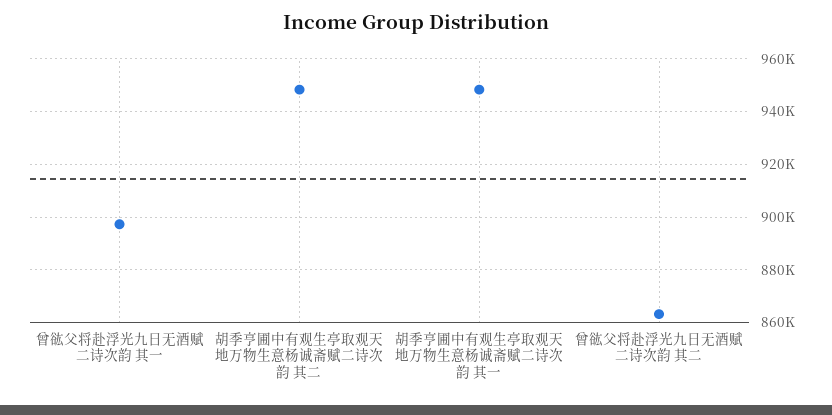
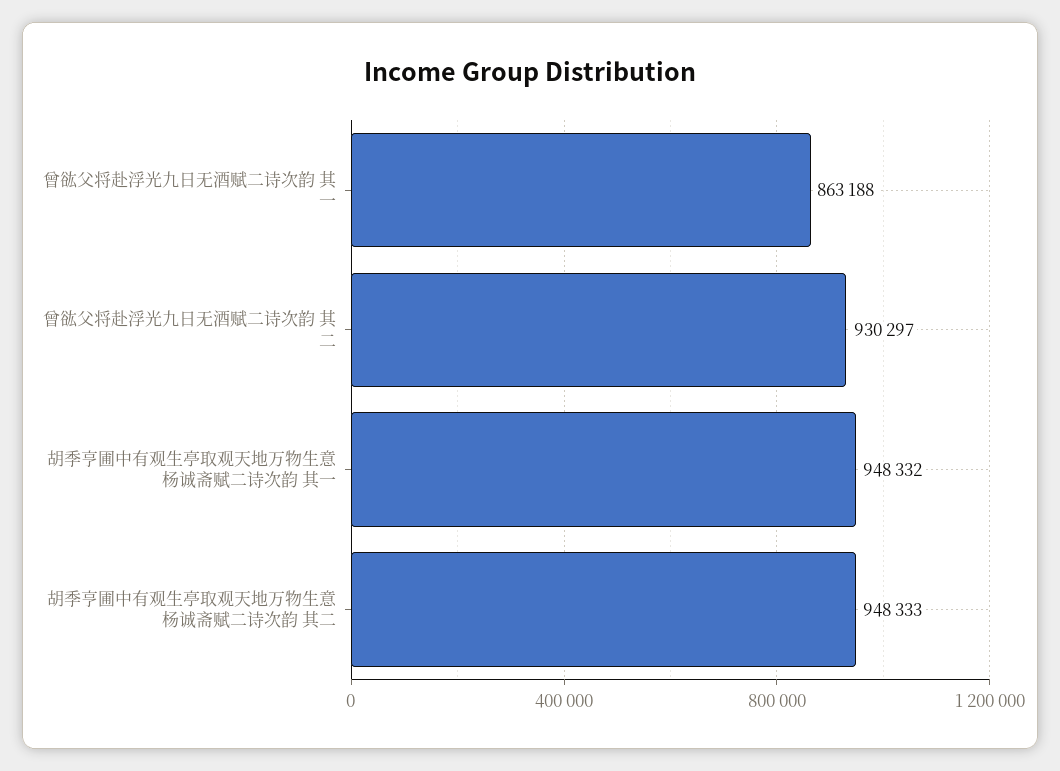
  {
-   "曾谹父将赴浮光九日无酒赋二诗次韵 其一": 897500,
+   "曾谹父将赴浮光九日无酒赋二诗次韵 其一": 863188,
    "胡季亨圃中有观生亭取观天地万物生意杨诚斋赋二诗次韵 其二": 948333,
    "胡季亨圃中有观生亭取观天地万物生意杨诚斋赋二诗次韵 其一": 948332,
-   "曾谹父将赴浮光九日无酒赋二诗次韵 其二": 862500
+   "曾谹父将赴浮光九日无酒赋二诗次韵 其二": 930297
  }

